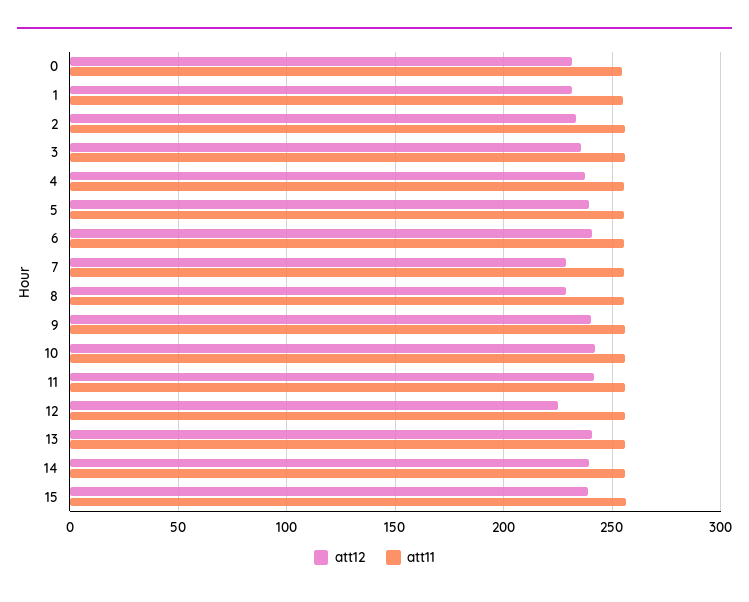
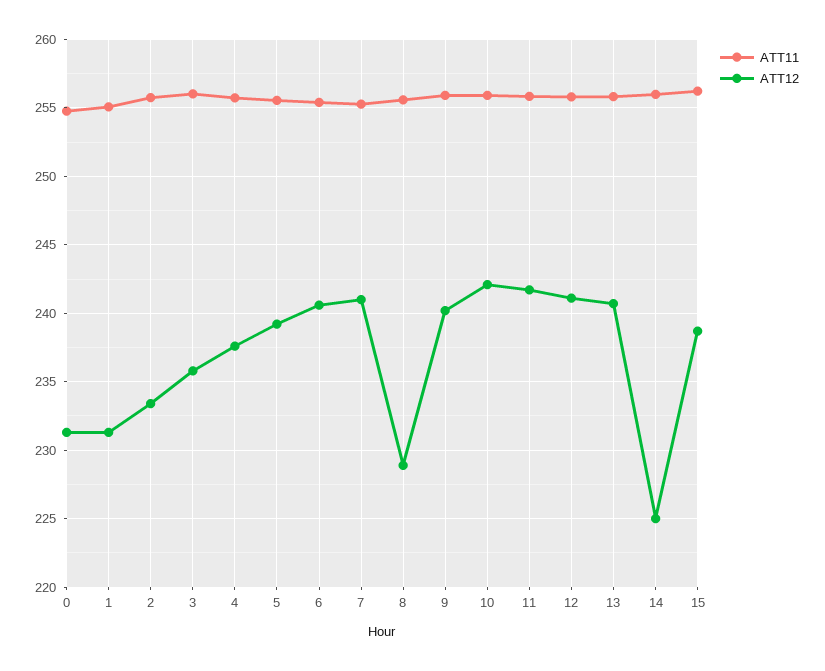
  {
    "att12": {
      "0": 231.5,
      "1": 231.5,
      "2": 233.5,
      "3": 236,
      "4": 237.5,
      "5": 239,
      "6": 240.5,
-     "7": 230,
+     "7": 241,
      "8": 229,
      "9": 240,
      "10": 242,
      "11": 241.5,
-     "12": 225,
+     "12": 241,
      "13": 240.5,
-     "14": 240,
+     "14": 225,
      "15": 238.5
    },
    "att11": {
      "0": 255,
      "1": 255,
      "2": 255.5,
      "3": 256,
      "4": 255.5,
      "5": 255.5,
      "6": 255.5,
      "7": 255.5,
      "8": 255.5,
      "9": 256,
      "10": 256,
      "11": 256,
      "12": 256,
      "13": 256,
      "14": 256,
      "15": 256
    }
  }

